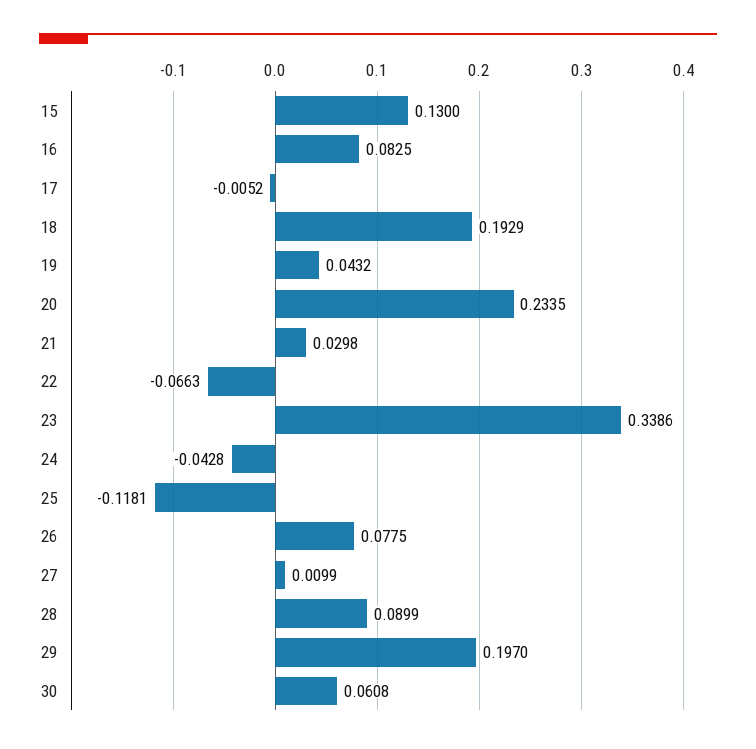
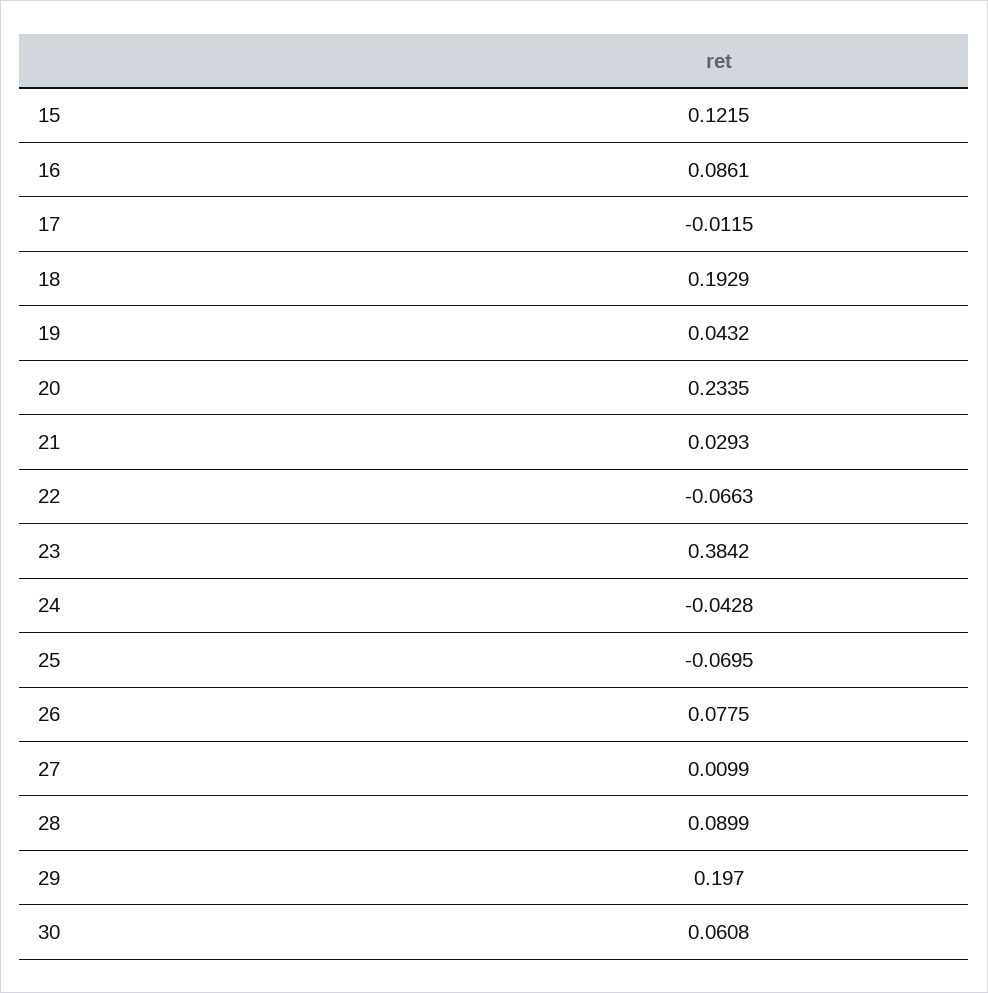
  {
-   "15": 0.13,
+   "15": 0.1215,
-   "16": 0.0825,
+   "16": 0.0861,
-   "17": -0.0052,
+   "17": -0.0115,
    "18": 0.1929,
    "19": 0.0432,
    "20": 0.2335,
-   "21": 0.0298,
+   "21": 0.0293,
    "22": -0.0663,
-   "23": 0.3386,
+   "23": 0.3842,
    "24": -0.0428,
-   "25": -0.1181,
+   "25": -0.0695,
    "26": 0.0775,
    "27": 0.0099,
    "28": 0.0899,
    "29": 0.197,
    "30": 0.0608
  }

